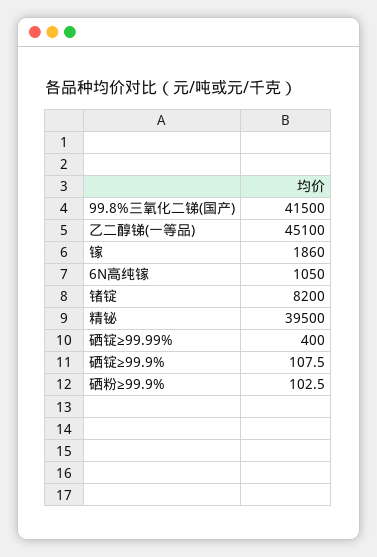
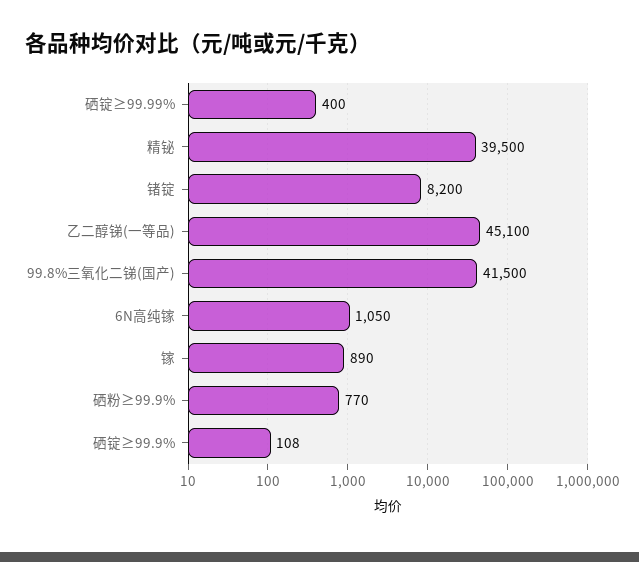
  {
    "99.8%三氧化二锑(国产)": 41500,
    "乙二醇锑(一等品)": 45100,
-   "镓": 1860,
+   "镓": 890,
    "6N高纯镓": 1050,
    "锗锭": 8200,
    "精铋": 39500,
    "硒锭≥99.99%": 400,
    "硒锭≥99.9%": 107.5,
-   "硒粉≥99.9%": 102.5
+   "硒粉≥99.9%": 770
  }

